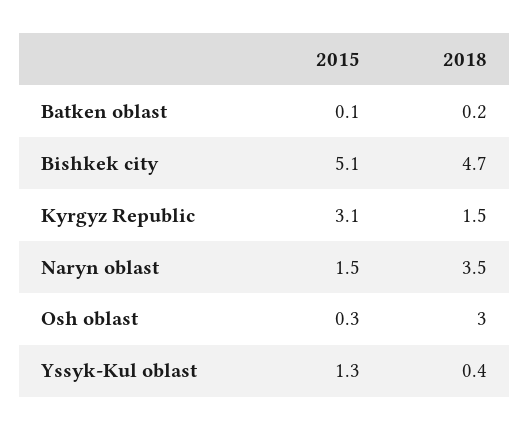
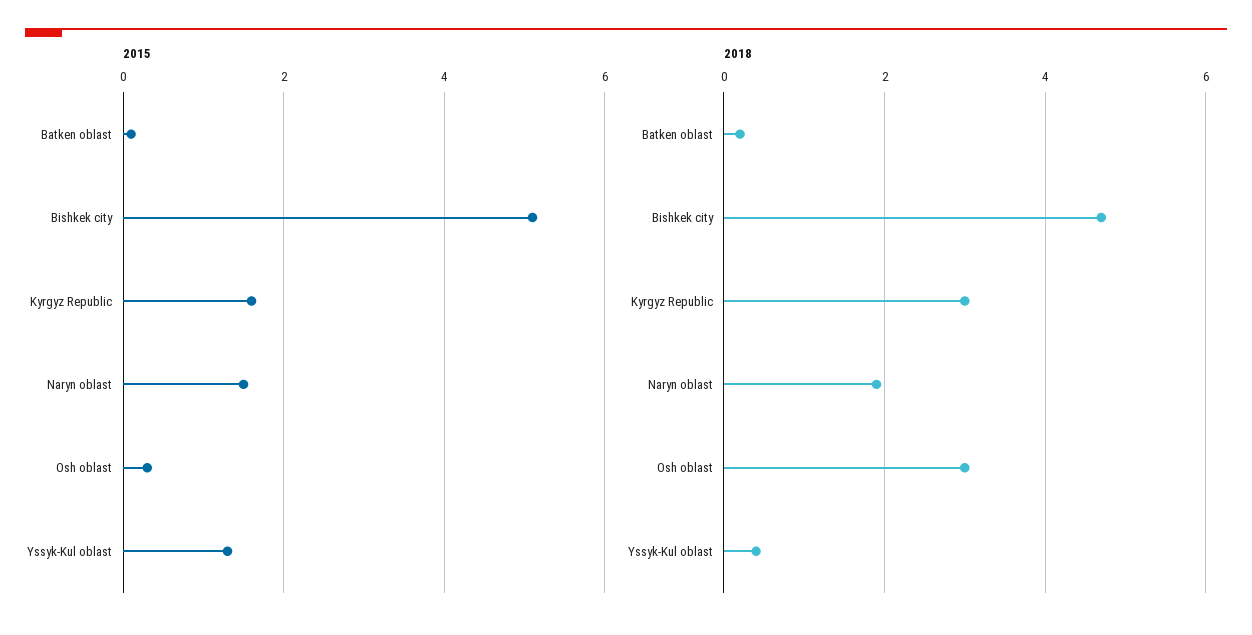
  {
    "2015": {
      "Batken oblast": 0.1,
      "Bishkek city": 5.1,
-     "Kyrgyz Republic": 3.1,
+     "Kyrgyz Republic": 1.5,
      "Naryn oblast": 1.5,
      "Osh oblast": 0.3,
      "Yssyk-Kul oblast": 1.3
    },
    "2018": {
      "Batken oblast": 0.2,
      "Bishkek city": 4.7,
-     "Kyrgyz Republic": 1.5,
+     "Kyrgyz Republic": 3,
-     "Naryn oblast": 3.5,
+     "Naryn oblast": 2,
      "Osh oblast": 3,
      "Yssyk-Kul oblast": 0.4
    }
  }

